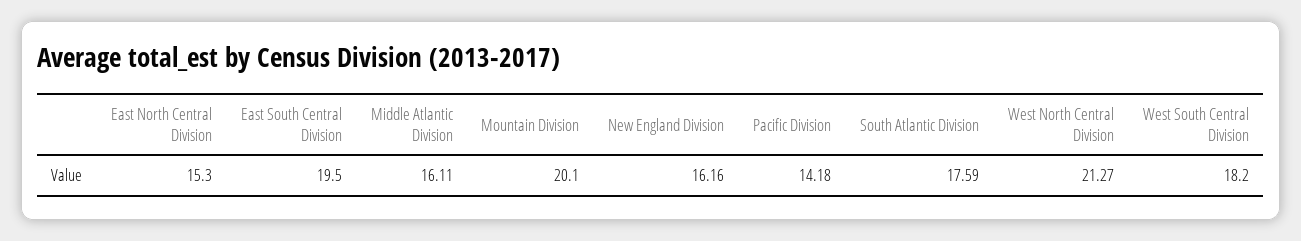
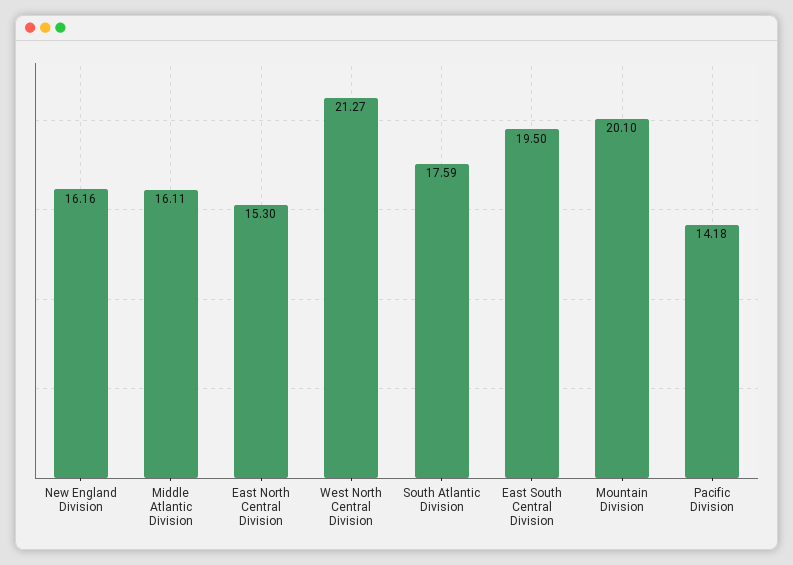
  {
    "East North Central Division": 15.3,
    "East South Central Division": 19.5,
    "Middle Atlantic Division": 16.11,
    "Mountain Division": 20.1,
    "New England Division": 16.16,
    "Pacific Division": 14.18,
    "South Atlantic Division": 17.59,
-   "West North Central Division": 21.27,
+   "West North Central Division": 21.27
-   "West South Central Division": 18.2
  }

